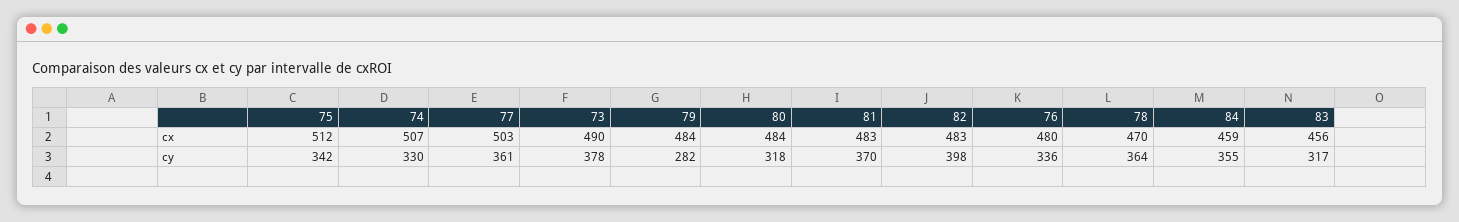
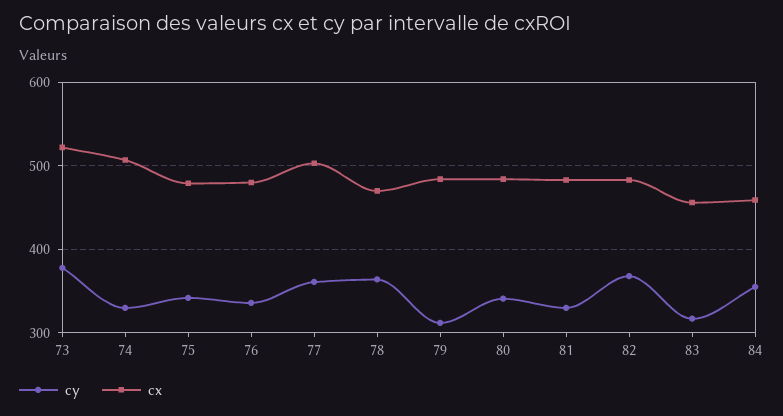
  {
    "cx": {
-     "75": 512,
+     "75": 480,
      "74": 507,
      "77": 503,
-     "73": 490,
+     "73": 520,
      "79": 484,
      "80": 484,
      "81": 483,
      "82": 483,
      "76": 480,
      "78": 470,
      "84": 459,
      "83": 456
    },
    "cy": {
      "75": 342,
      "74": 330,
      "77": 361,
      "73": 378,
-     "79": 282,
+     "79": 310,
-     "80": 318,
+     "80": 340,
-     "81": 370,
+     "81": 330,
-     "82": 398,
+     "82": 370,
      "76": 336,
      "78": 364,
      "84": 355,
      "83": 317
    }
  }

